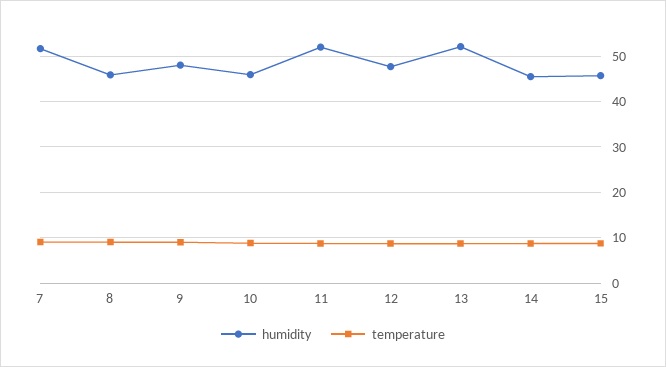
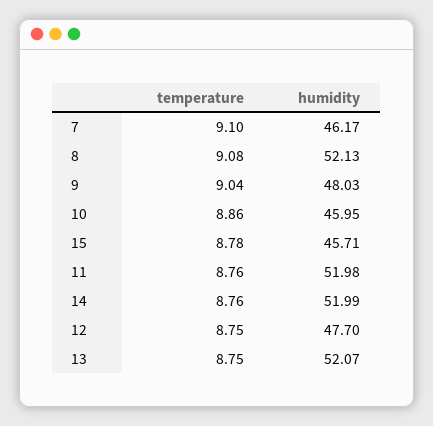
  {
    "humidity": {
-     "7": 52,
+     "7": 46.17,
-     "8": 46,
+     "8": 52.13,
      "9": 48.03,
      "10": 45.95,
      "11": 51.98,
      "12": 47.7,
      "13": 52.07,
-     "14": 46,
+     "14": 51.99,
      "15": 45.71
    },
    "temperature": {
      "7": 9.1,
      "8": 9.08,
      "9": 9.04,
      "10": 8.86,
      "11": 8.76,
      "12": 8.75,
      "13": 8.75,
      "14": 8.76,
      "15": 8.78
    }
  }

